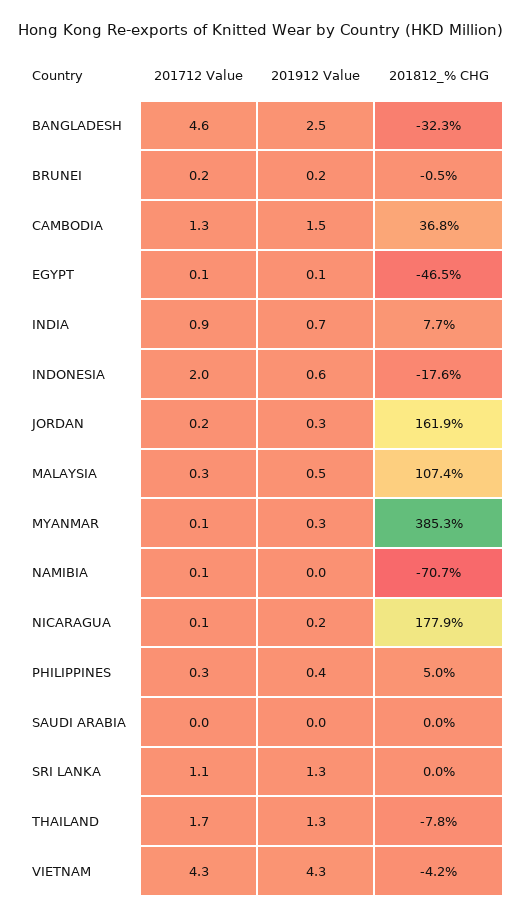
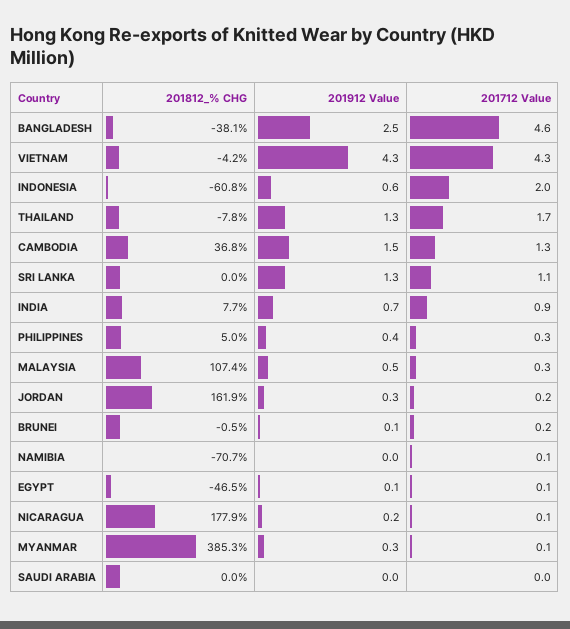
  {
    "201712 Value": {
      "BANGLADESH": 4.6,
      "BRUNEI": 0.2,
      "CAMBODIA": 1.3,
      "EGYPT": 0.1,
      "INDIA": 0.9,
      "INDONESIA": 2,
      "JORDAN": 0.2,
      "MALAYSIA": 0.3,
      "MYANMAR": 0.1,
      "NAMIBIA": 0.1,
      "NICARAGUA": 0.1,
      "PHILIPPINES": 0.3,
      "SAUDI ARABIA": 0,
      "SRI LANKA": 1.1,
      "THAILAND": 1.7,
      "VIETNAM": 4.3
    },
    "201912 Value": {
      "BANGLADESH": 2.5,
-     "BRUNEI": 0.2,
+     "BRUNEI": 0.1,
      "CAMBODIA": 1.5,
      "EGYPT": 0.1,
      "INDIA": 0.7,
      "INDONESIA": 0.6,
      "JORDAN": 0.3,
      "MALAYSIA": 0.5,
      "MYANMAR": 0.3,
      "NAMIBIA": 0,
      "NICARAGUA": 0.2,
      "PHILIPPINES": 0.4,
      "SAUDI ARABIA": 0,
      "SRI LANKA": 1.3,
      "THAILAND": 1.3,
      "VIETNAM": 4.3
    },
    "201812_% CHG": {
-     "BANGLADESH": -32.3,
+     "BANGLADESH": -38.1,
      "BRUNEI": -0.5,
      "CAMBODIA": 36.8,
      "EGYPT": -46.5,
      "INDIA": 7.7,
-     "INDONESIA": -17.6,
+     "INDONESIA": -60.8,
      "JORDAN": 161.9,
      "MALAYSIA": 107.4,
      "MYANMAR": 385.3,
      "NAMIBIA": -70.7,
      "NICARAGUA": 177.9,
      "PHILIPPINES": 5,
      "SAUDI ARABIA": 0,
      "SRI LANKA": 0,
      "THAILAND": -7.8,
      "VIETNAM": -4.2
    }
  }

